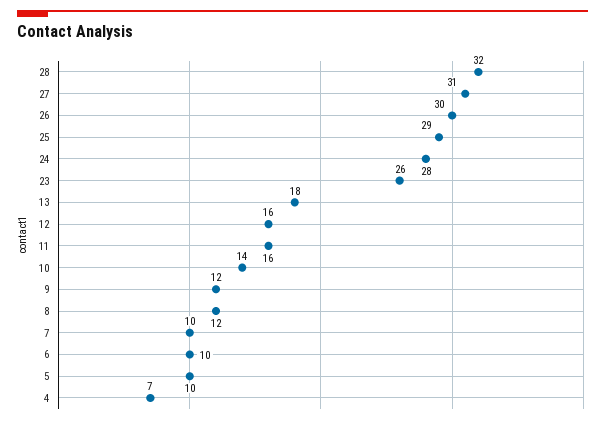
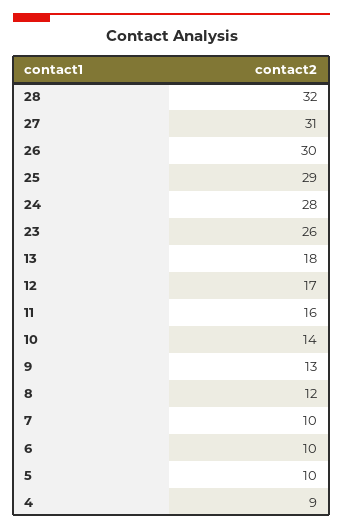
  {
    "28": 32,
    "27": 31,
    "26": 30,
    "25": 29,
    "24": 28,
    "23": 26,
    "13": 18,
-   "12": 16,
+   "12": 17,
    "11": 16,
    "10": 14,
-   "9": 12,
+   "9": 13,
    "8": 12,
    "7": 10,
    "6": 10,
    "5": 10,
-   "4": 7
+   "4": 9
  }

